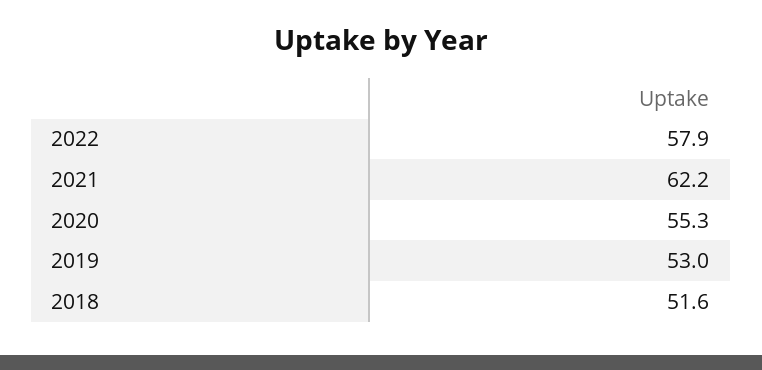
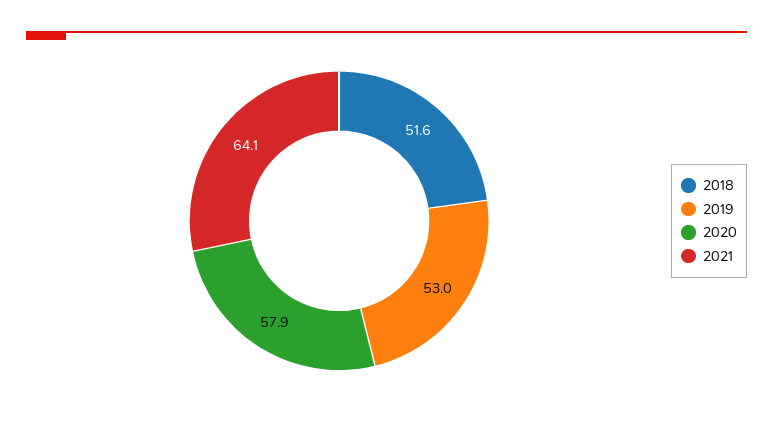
  {
-   "2022": 57.9,
-   "2021": 62.2,
+   "2021": 64.1,
-   "2020": 55.3,
+   "2020": 57.9,
    "2019": 53,
    "2018": 51.6
  }

